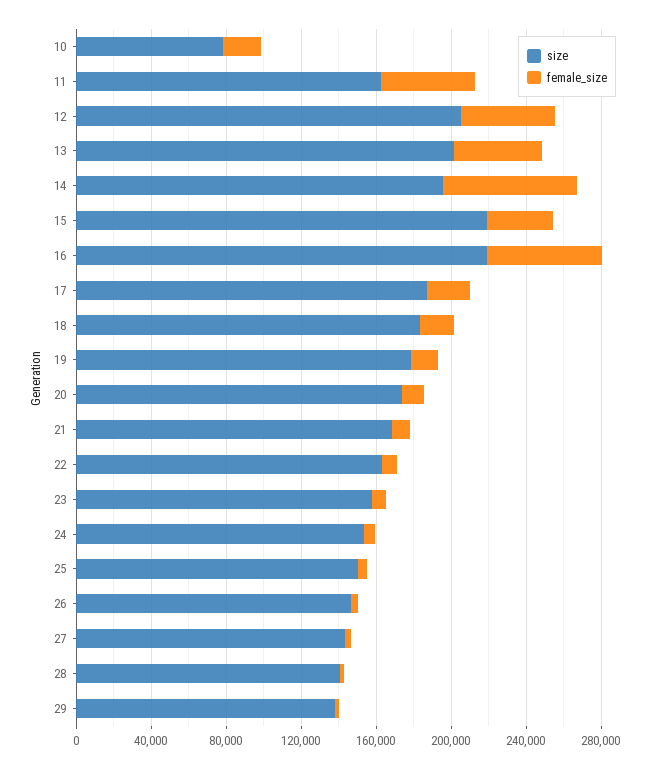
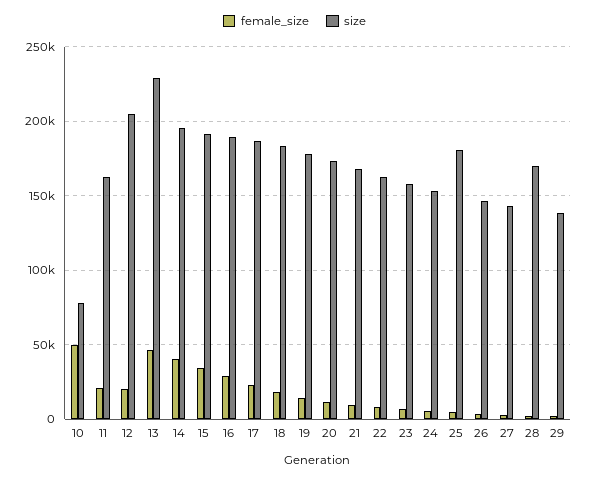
  {
    "size": {
      "10": 80000,
      "11": 165000,
      "12": 205000,
-     "13": 200000,
+     "13": 230000,
      "14": 195000,
-     "15": 220000,
+     "15": 190000,
-     "16": 220000,
+     "16": 190000,
      "17": 185000,
      "18": 185000,
      "19": 180000,
      "20": 175000,
      "21": 170000,
      "22": 165000,
      "23": 160000,
      "24": 155000,
-     "25": 150000,
+     "25": 180000,
      "26": 145000,
      "27": 145000,
-     "28": 140000,
+     "28": 170000,
      "29": 140000
    },
    "female_size": {
-     "10": 20000,
+     "10": 50000,
-     "11": 50000,
+     "11": 20000,
-     "12": 50000,
+     "12": 20000,
      "13": 45000,
-     "14": 70000,
+     "14": 40000,
      "15": 35000,
-     "16": 60000,
+     "16": 30000,
      "17": 25000,
      "18": 20000,
      "19": 15000,
      "20": 10000,
      "21": 10000,
      "22": 10000,
      "23": 5000,
      "24": 5000,
      "25": 5000,
      "26": 5000,
      "27": 5000,
      "28": 5000,
      "29": 0
    }
  }

